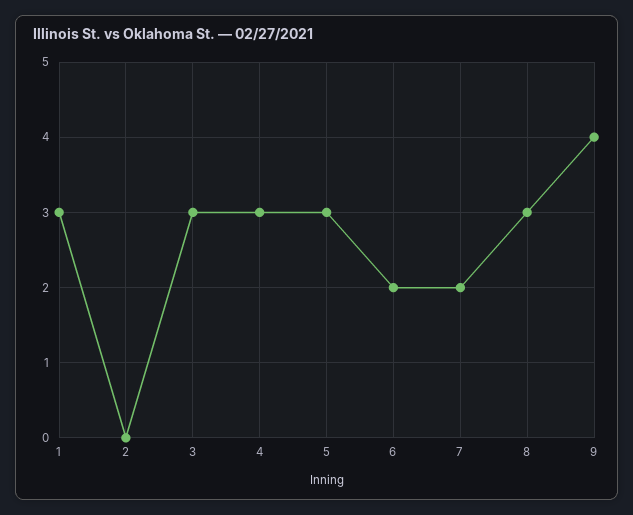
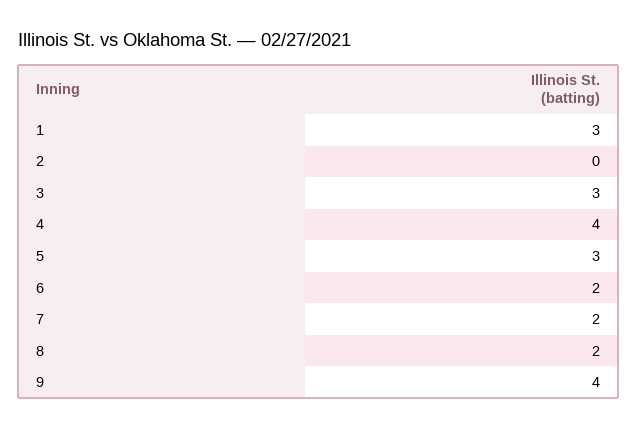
  {
    "1": 3,
    "2": 0,
    "3": 3,
-   "4": 3,
+   "4": 4,
    "5": 3,
    "6": 2,
    "7": 2,
-   "8": 3,
+   "8": 2,
    "9": 4
  }

